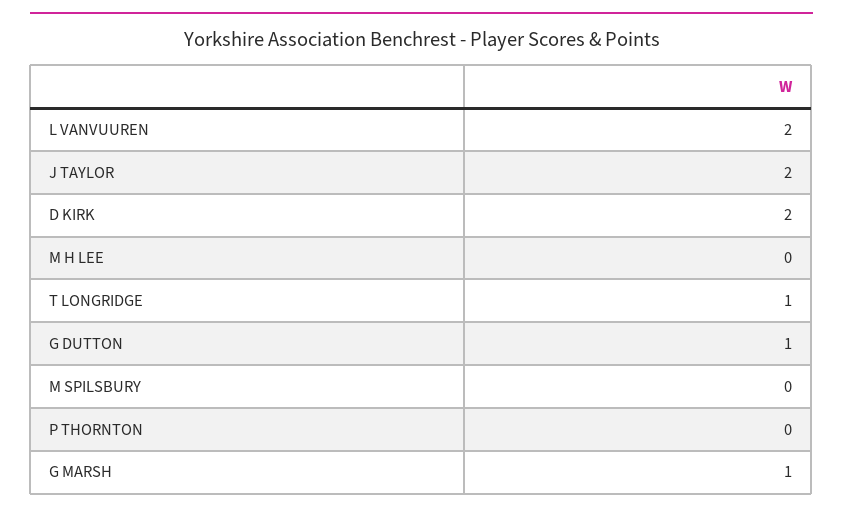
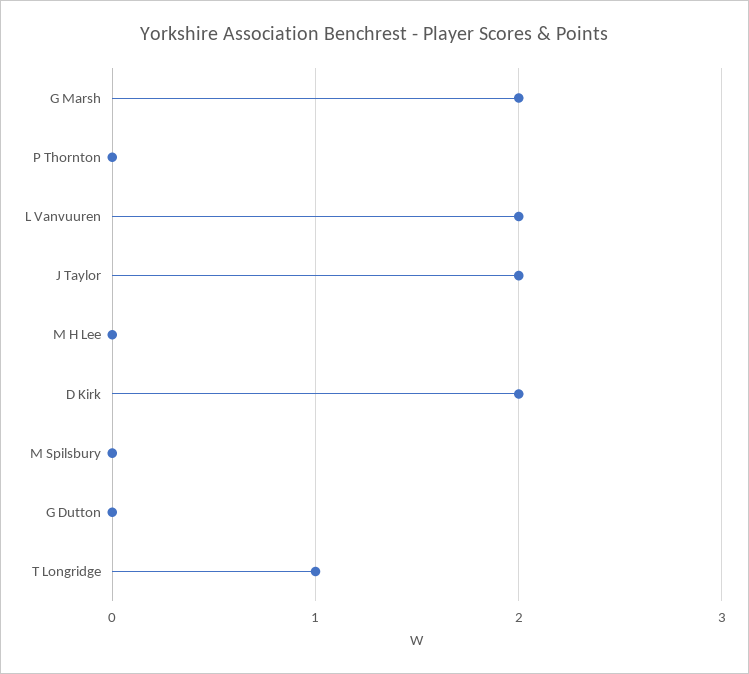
  {
    "L VANVUUREN": 2,
    "J TAYLOR": 2,
    "D KIRK": 2,
    "M H LEE": 0,
    "T LONGRIDGE": 1,
-   "G DUTTON": 1,
+   "G DUTTON": 0,
    "M SPILSBURY": 0,
    "P THORNTON": 0,
-   "G MARSH": 1
+   "G MARSH": 2
  }

